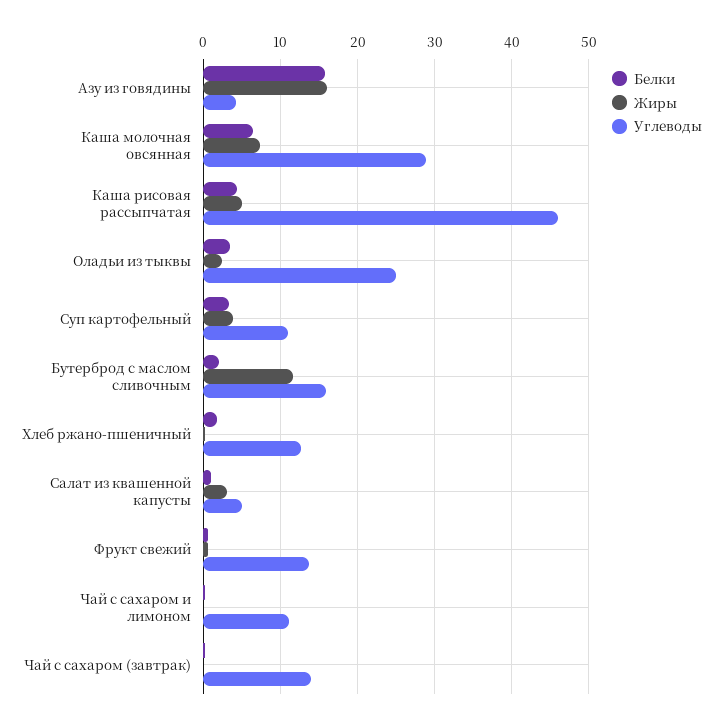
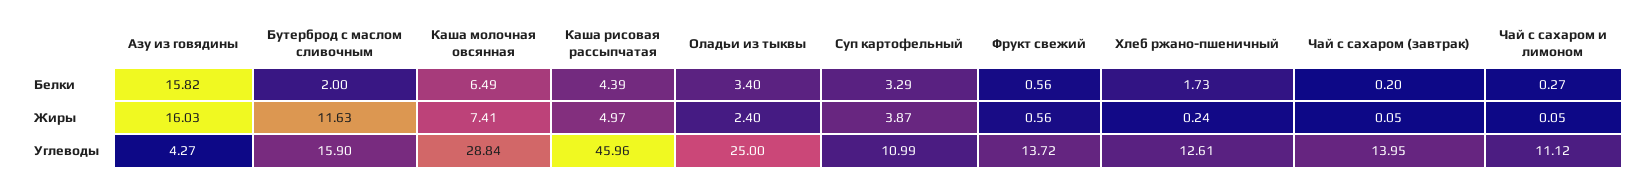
  {
    "Белки": {
      "Азу из говядины": 15.82,
      "Каша молочная овсянная": 6.49,
      "Каша рисовая рассыпчатая": 4.39,
      "Оладьи из тыквы": 3.4,
      "Суп картофельный": 3.29,
      "Бутерброд с маслом сливочным": 2,
      "Хлеб ржано-пшеничный": 1.73,
-     "Салат из квашенной капусты": 1,
      "Фрукт свежий": 0.56,
      "Чай с сахаром и лимоном": 0.27,
      "Чай с сахаром (завтрак)": 0.2
    },
    "Жиры": {
      "Азу из говядины": 16.03,
      "Каша молочная овсянная": 7.41,
      "Каша рисовая рассыпчатая": 4.97,
      "Оладьи из тыквы": 2.4,
      "Суп картофельный": 3.87,
      "Бутерброд с маслом сливочным": 11.63,
      "Хлеб ржано-пшеничный": 0.24,
-     "Салат из квашенной капусты": 3,
      "Фрукт свежий": 0.56,
      "Чай с сахаром и лимоном": 0.05,
      "Чай с сахаром (завтрак)": 0.05
    },
    "Углеводы": {
      "Азу из говядины": 4.27,
      "Каша молочная овсянная": 28.84,
      "Каша рисовая рассыпчатая": 45.96,
      "Оладьи из тыквы": 25,
      "Суп картофельный": 10.99,
      "Бутерброд с маслом сливочным": 15.9,
      "Хлеб ржано-пшеничный": 12.61,
-     "Салат из квашенной капусты": 5,
      "Фрукт свежий": 13.72,
      "Чай с сахаром и лимоном": 11.12,
      "Чай с сахаром (завтрак)": 13.95
    }
  }

